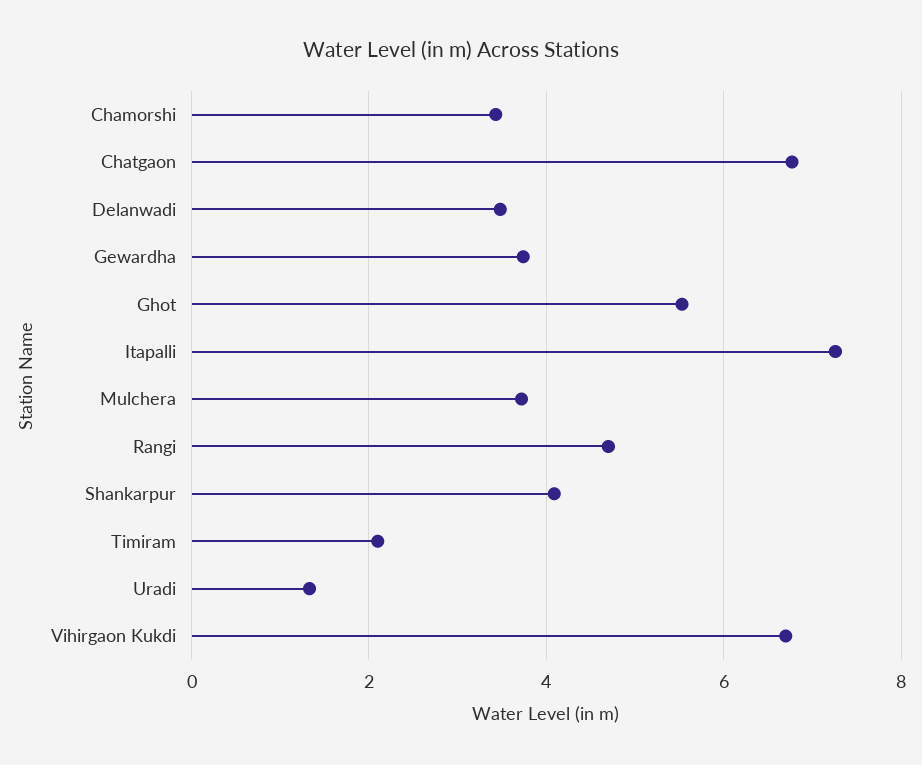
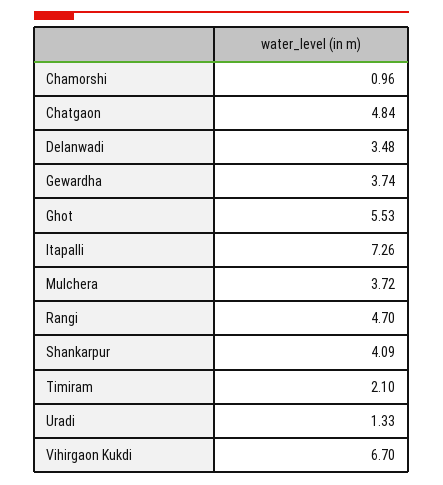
  {
-   "Chamorshi": 3.4,
+   "Chamorshi": 0.96,
-   "Chatgaon": 6.8,
+   "Chatgaon": 4.84,
    "Delanwadi": 3.48,
    "Gewardha": 3.74,
    "Ghot": 5.53,
    "Itapalli": 7.26,
    "Mulchera": 3.72,
    "Rangi": 4.7,
    "Shankarpur": 4.09,
    "Timiram": 2.1,
    "Uradi": 1.33,
    "Vihirgaon Kukdi": 6.7
  }

